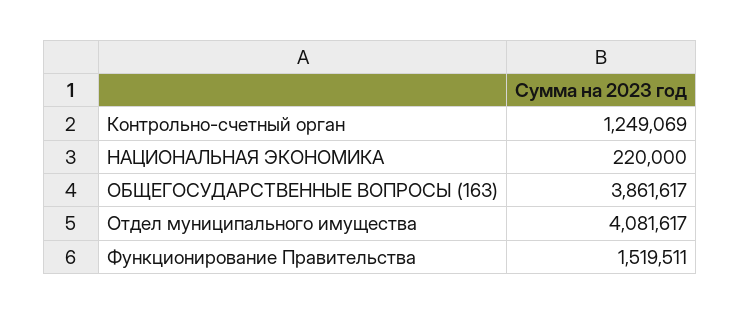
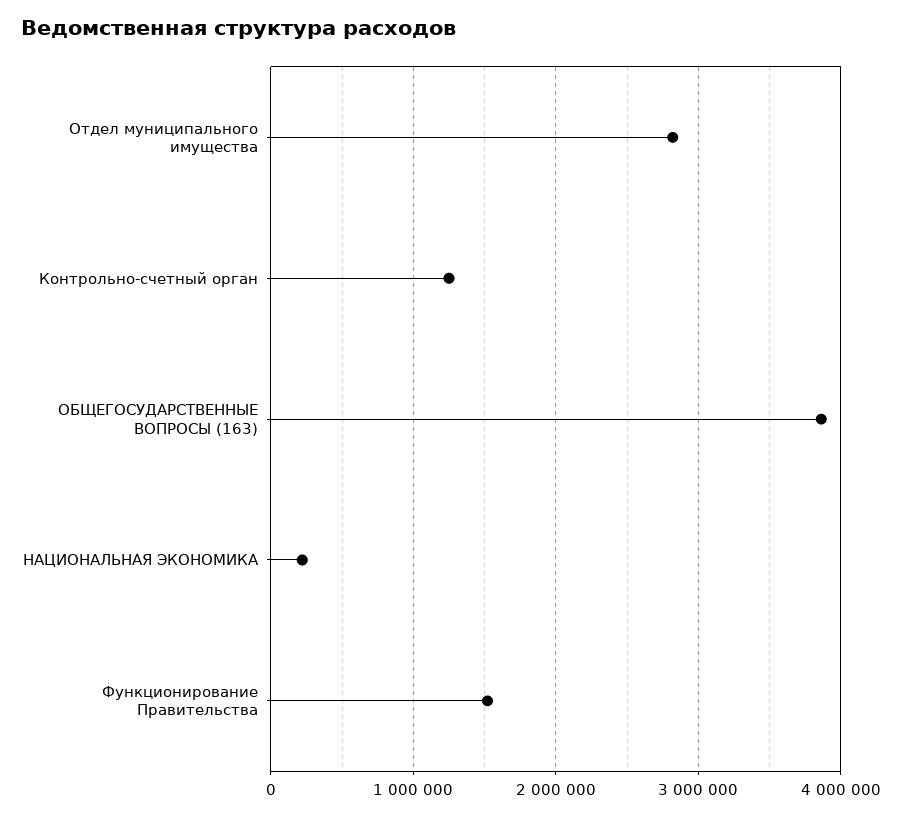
  {
    "Контрольно-счетный орган": 1249069,
    "НАЦИОНАЛЬНАЯ ЭКОНОМИКА": 220000,
    "ОБЩЕГОСУДАРСТВЕННЫЕ ВОПРОСЫ (163)": 3861617,
-   "Отдел муниципального имущества": 4081617,
+   "Отдел муниципального имущества": 2800000,
    "Функционирование Правительства": 1519511
  }

